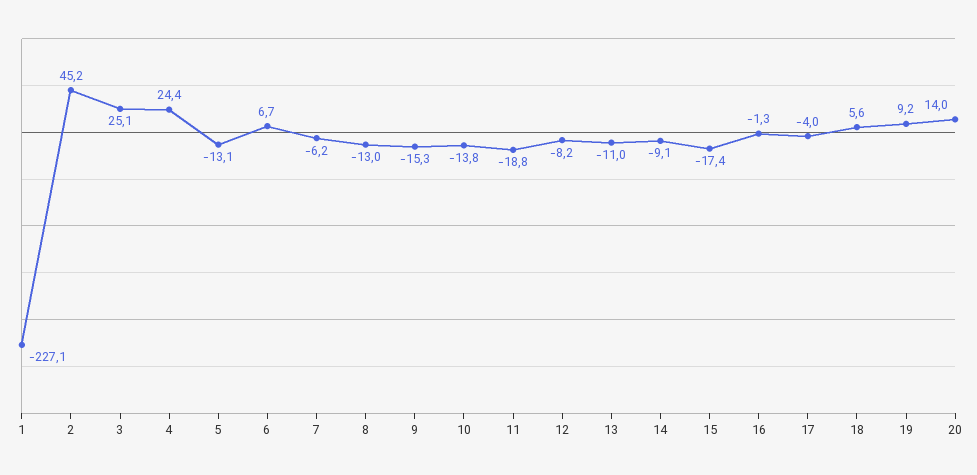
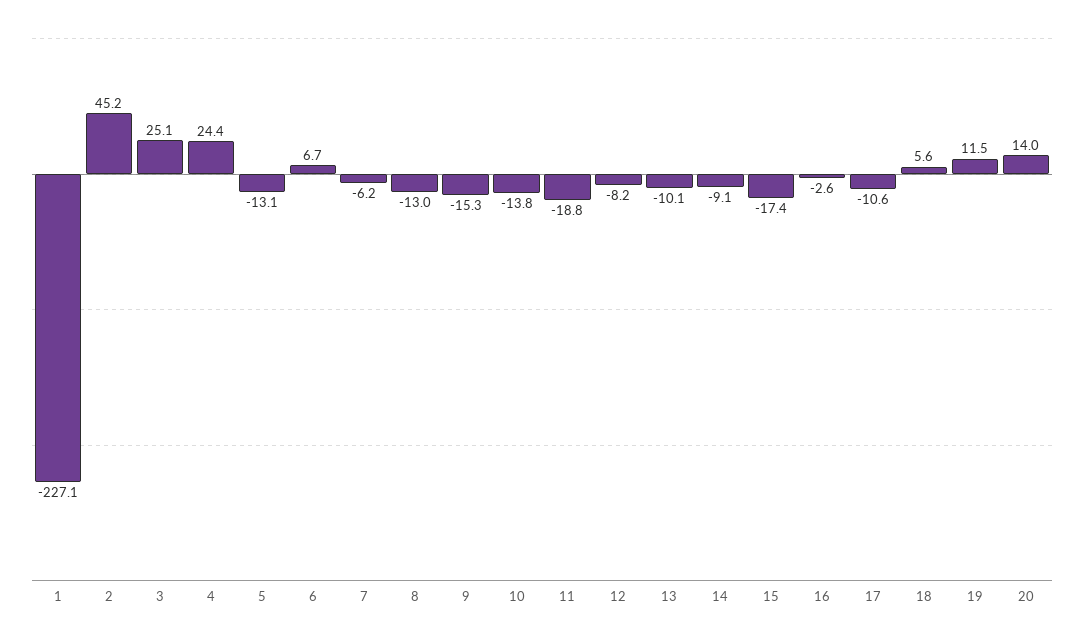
  {
    "1": -227.1,
    "2": 45.2,
    "3": 25.1,
    "4": 24.4,
    "5": -13.1,
    "6": 6.7,
    "7": -6.2,
    "8": -13,
    "9": -15.3,
    "10": -13.8,
    "11": -18.8,
    "12": -8.2,
-   "13": -11,
+   "13": -10.1,
    "14": -9.1,
    "15": -17.4,
-   "16": -1.3,
+   "16": -2.6,
-   "17": -4,
+   "17": -10.6,
    "18": 5.6,
-   "19": 9.2,
+   "19": 11.5,
    "20": 14
  }

